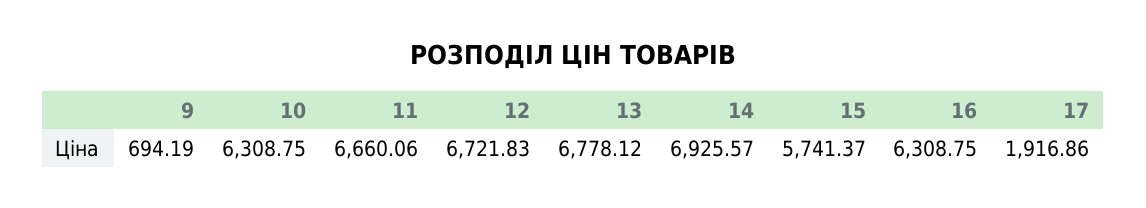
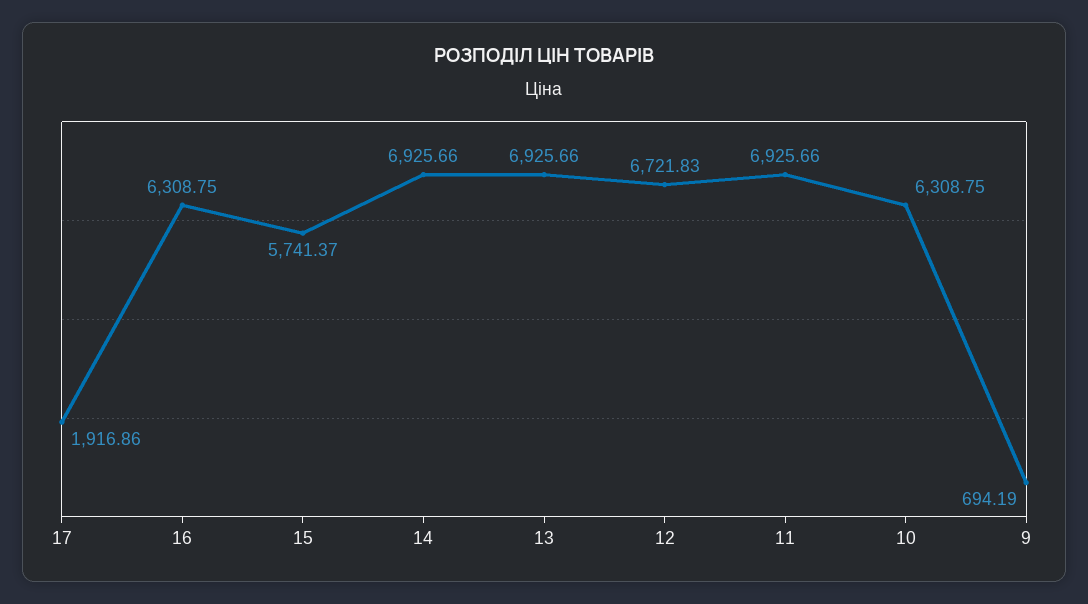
  {
    "9": 694.19,
    "10": 6308.75,
-   "11": 6660.06,
+   "11": 6925.66,
    "12": 6721.83,
-   "13": 6778.12,
+   "13": 6925.66,
-   "14": 6925.57,
+   "14": 6925.66,
    "15": 5741.37,
    "16": 6308.75,
    "17": 1916.86
  }

